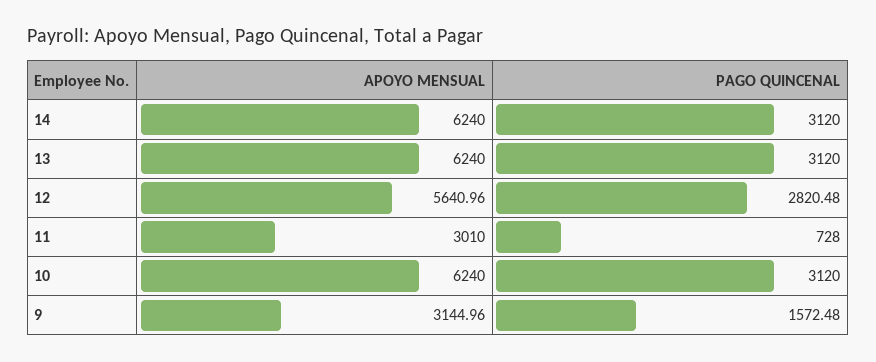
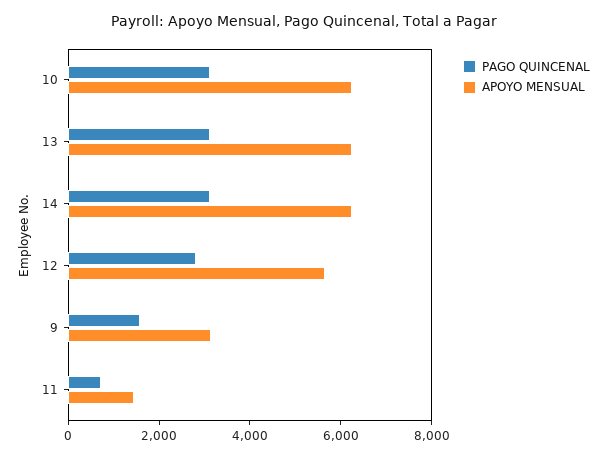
  {
    "APOYO MENSUAL": {
      "14": 6240,
      "13": 6240,
      "12": 5640.96,
-     "11": 3010,
+     "11": 1500,
      "10": 6240,
      "9": 3144.96
    },
    "PAGO QUINCENAL": {
      "14": 3120,
      "13": 3120,
      "12": 2820.48,
      "11": 728,
      "10": 3120,
      "9": 1572.48
    }
  }

